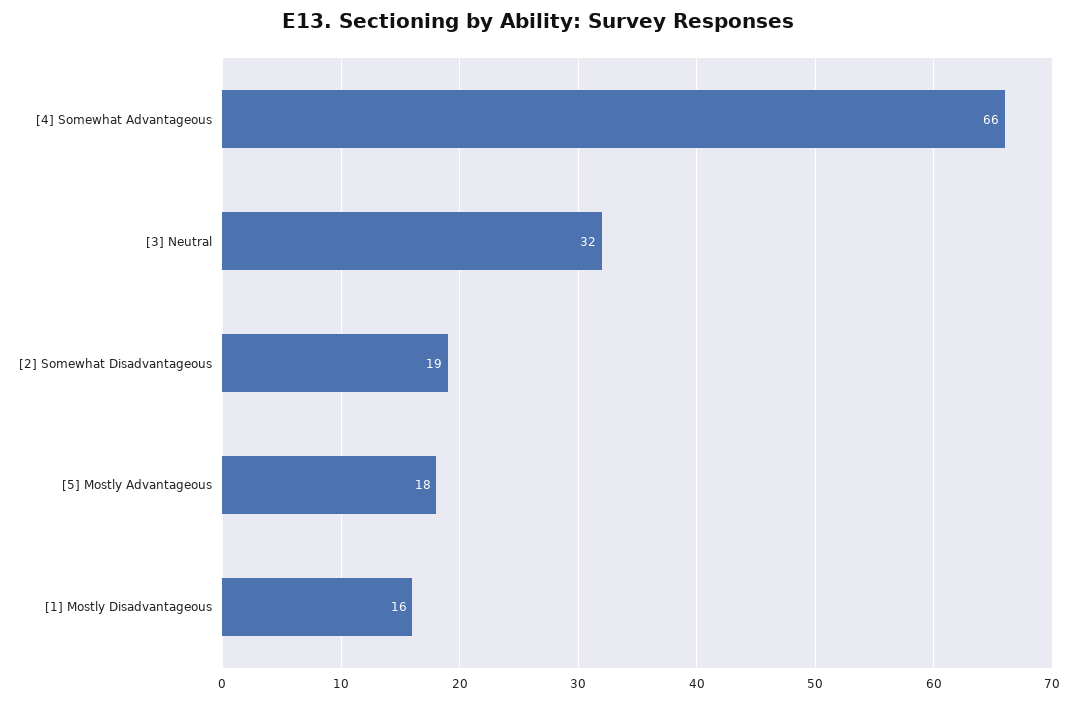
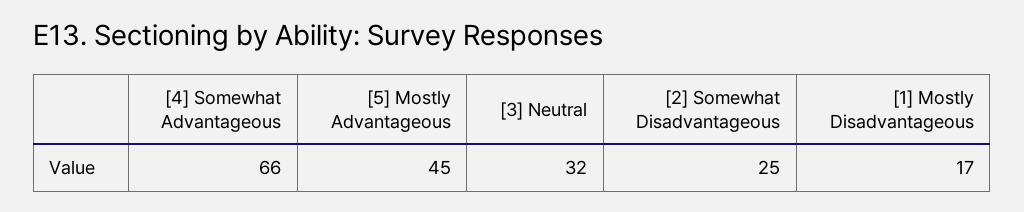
  {
    "[4] Somewhat Advantageous": 66,
    "[3] Neutral": 32,
-   "[2] Somewhat Disadvantageous": 19,
+   "[2] Somewhat Disadvantageous": 25,
-   "[5] Mostly Advantageous": 18,
+   "[5] Mostly Advantageous": 45,
-   "[1] Mostly Disadvantageous": 16
+   "[1] Mostly Disadvantageous": 17
  }

